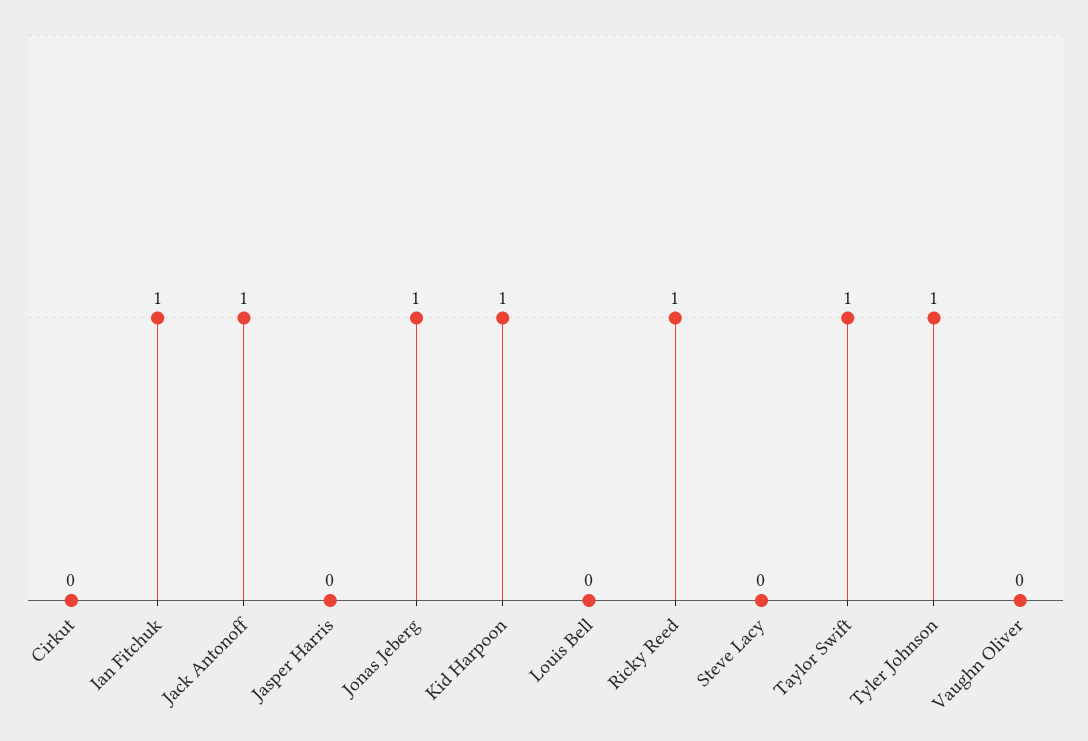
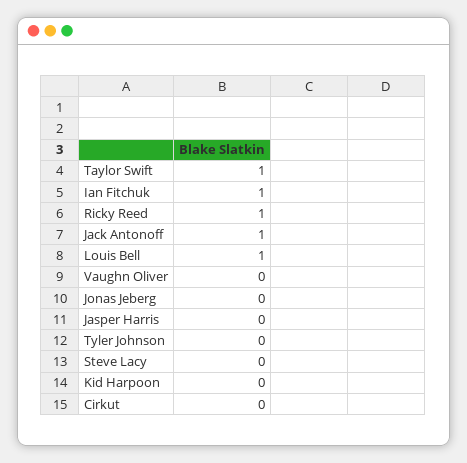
  {
    "Cirkut": 0,
    "Ian Fitchuk": 1,
    "Jack Antonoff": 1,
    "Jasper Harris": 0,
-   "Jonas Jeberg": 1,
+   "Jonas Jeberg": 0,
-   "Kid Harpoon": 1,
+   "Kid Harpoon": 0,
-   "Louis Bell": 0,
+   "Louis Bell": 1,
    "Ricky Reed": 1,
    "Steve Lacy": 0,
    "Taylor Swift": 1,
-   "Tyler Johnson": 1,
+   "Tyler Johnson": 0,
    "Vaughn Oliver": 0
  }

